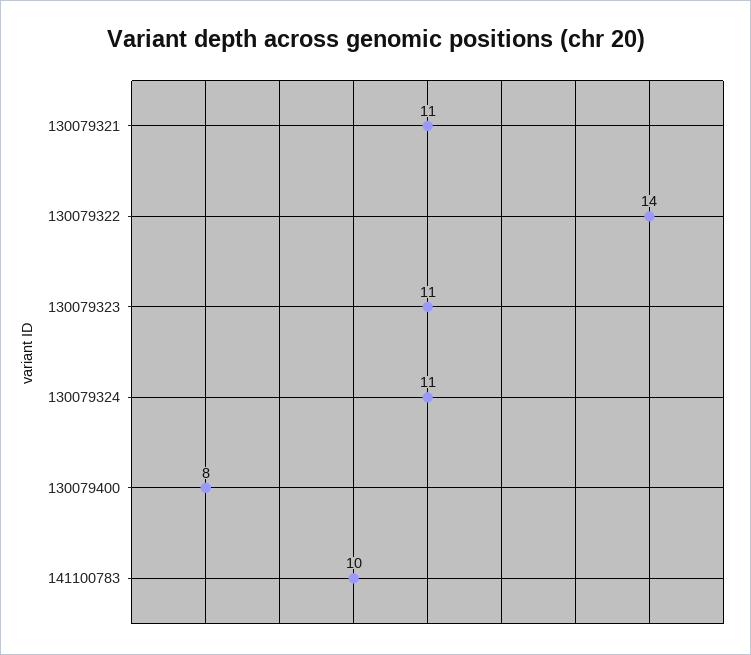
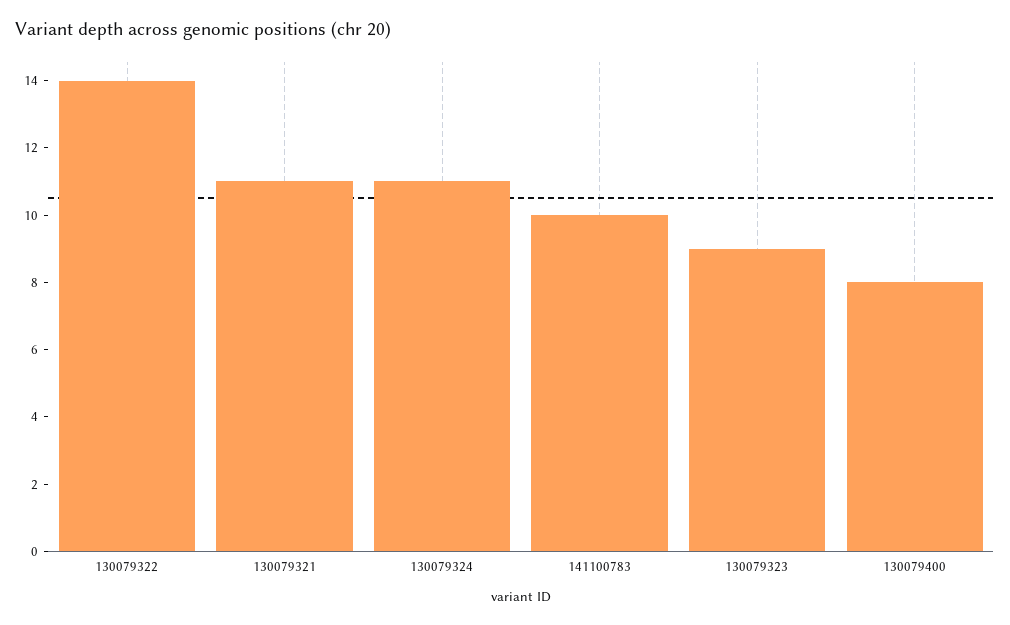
  {
    "130079321": 11,
    "130079322": 14,
-   "130079323": 11,
+   "130079323": 9,
    "130079324": 11,
    "130079400": 8,
    "141100783": 10
  }

